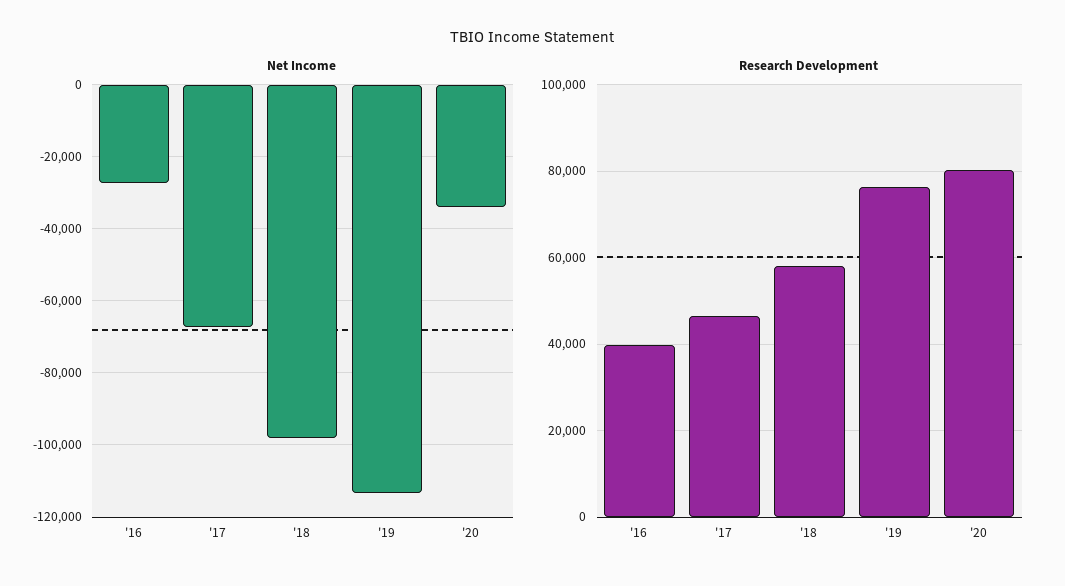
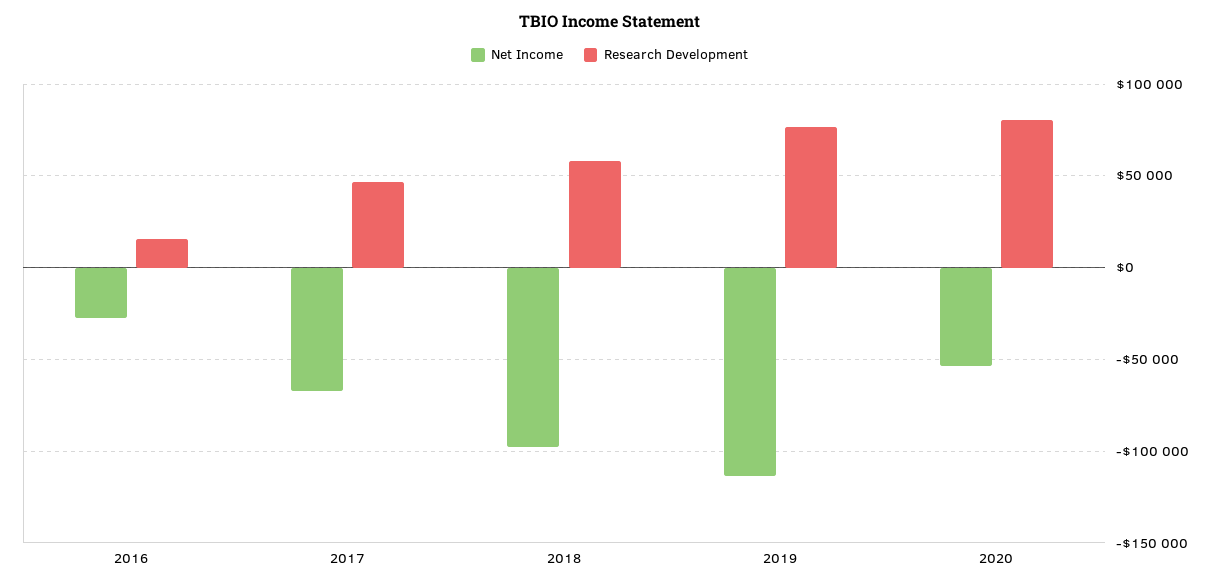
  {
    "Net Income": {
      "'16": -28000,
      "'17": -68000,
      "'18": -98000,
      "'19": -114000,
-     "'20": -34000
+     "'20": -55000
    },
    "Research Development": {
-     "'16": 40000,
+     "'16": 15000,
      "'17": 46000,
      "'18": 58000,
      "'19": 76000,
      "'20": 80000
    }
  }

